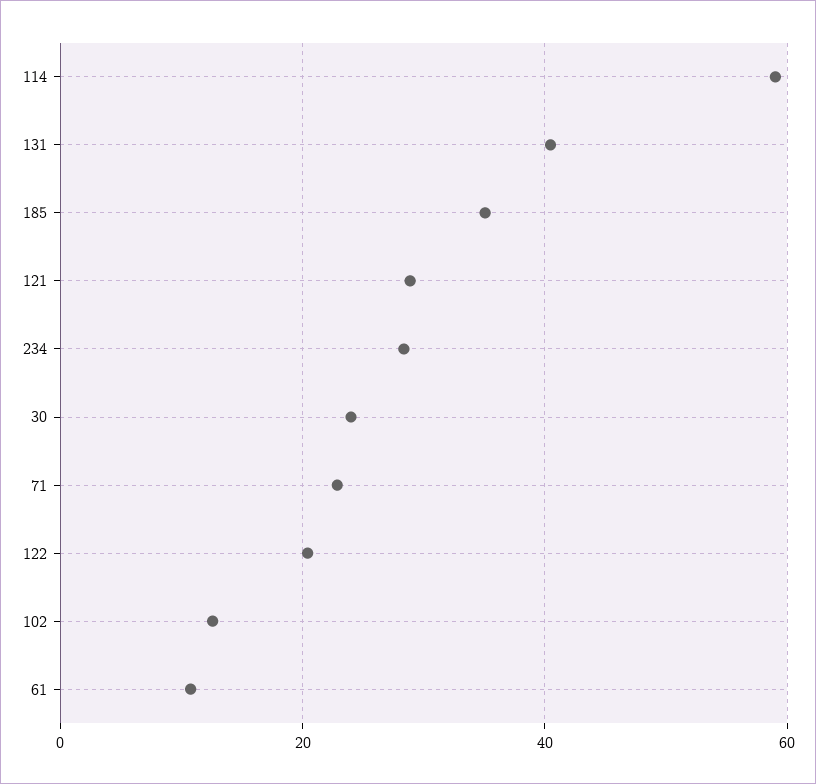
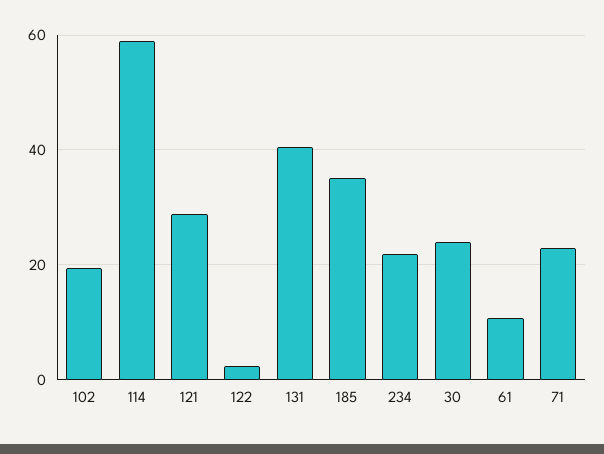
  {
    "114": 60,
    "131": 40,
    "185": 36,
    "121": 28,
-   "234": 28,
+   "234": 22,
    "30": 24,
    "71": 22,
-   "122": 20,
+   "122": 2,
-   "102": 12,
+   "102": 20,
    "61": 10
  }

